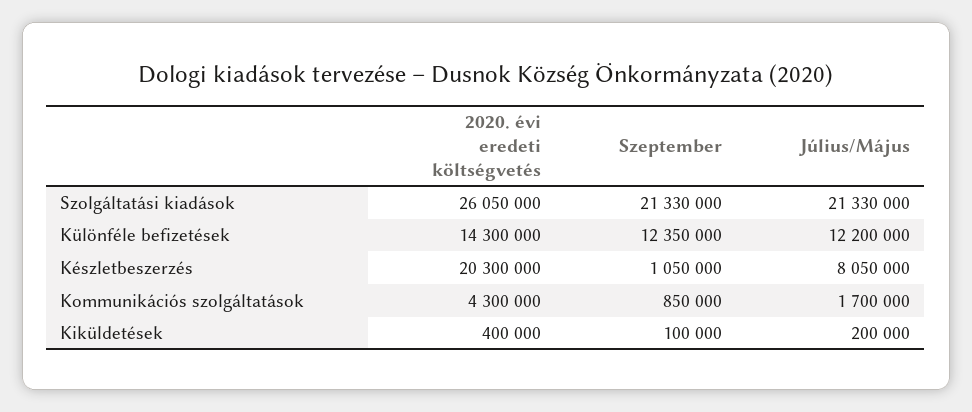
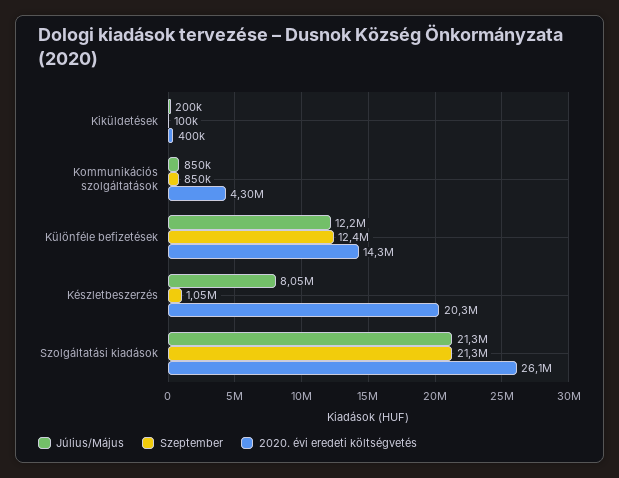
  {
    "2020. évi eredeti költségvetés": {
      "Szolgáltatási kiadások": 26050000,
      "Különféle befizetések": 14300000,
      "Készletbeszerzés": 20300000,
      "Kommunikációs szolgáltatások": 4300000,
      "Kiküldetések": 400000
    },
    "Szeptember": {
      "Szolgáltatási kiadások": 21330000,
      "Különféle befizetések": 12350000,
      "Készletbeszerzés": 1050000,
      "Kommunikációs szolgáltatások": 850000,
      "Kiküldetések": 100000
    },
    "Július/Május": {
      "Szolgáltatási kiadások": 21330000,
      "Különféle befizetések": 12200000,
      "Készletbeszerzés": 8050000,
-     "Kommunikációs szolgáltatások": 1700000,
+     "Kommunikációs szolgáltatások": 850000,
      "Kiküldetések": 200000
    }
  }

